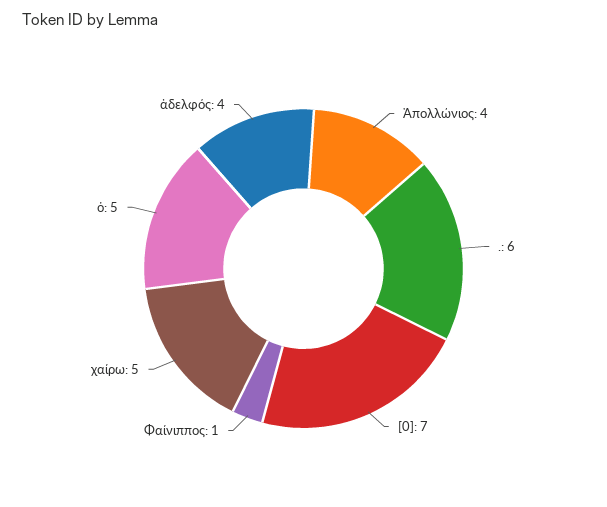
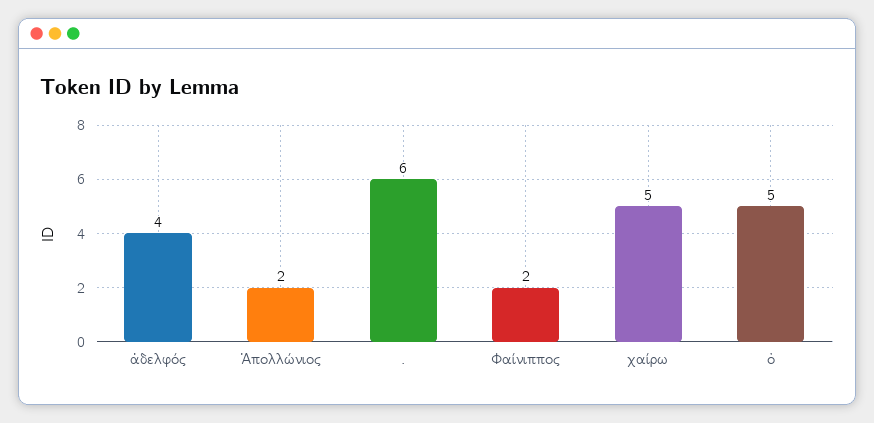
  {
-   "Ἀπολλώνιος": 4,
+   "Ἀπολλώνιος": 2,
    ".": 6,
-   "[0]": 7,
-   "Φαίνιππος": 1,
+   "Φαίνιππος": 2,
    "χαίρω": 5,
    "ὁ": 5,
    "ἀδελφός": 4
  }

